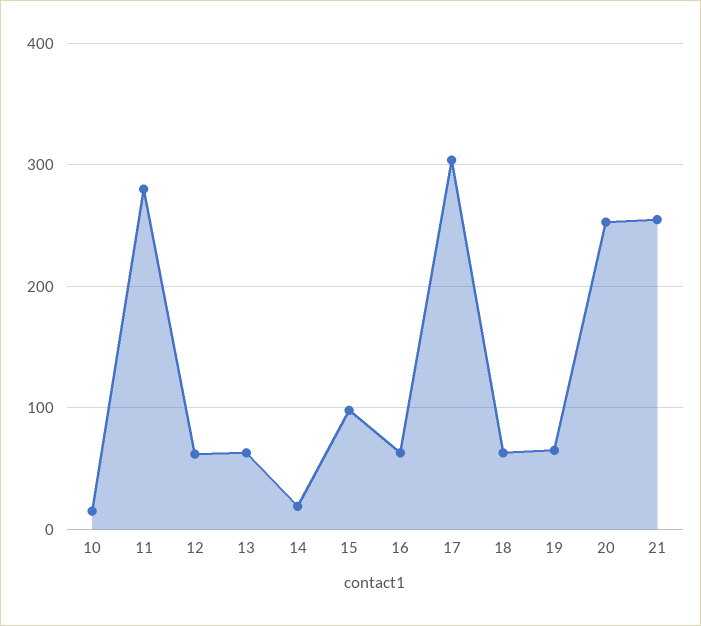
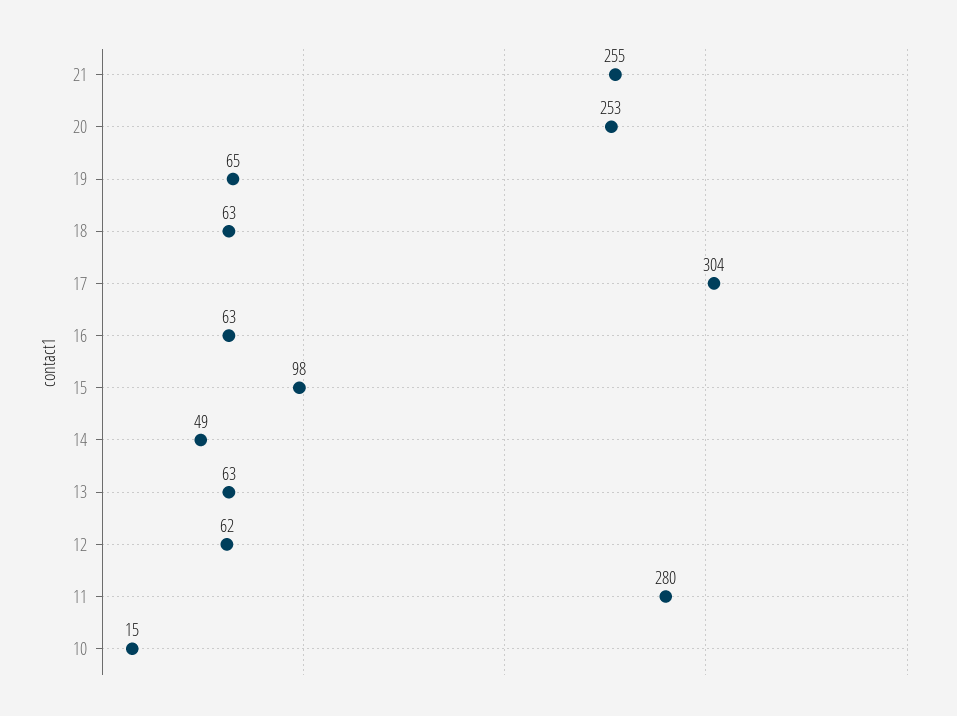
  {
    "10": 15,
    "11": 280,
    "12": 62,
    "13": 63,
-   "14": 20,
+   "14": 49,
    "15": 98,
    "16": 63,
    "17": 304,
    "18": 63,
    "19": 65,
    "20": 253,
    "21": 255
  }

